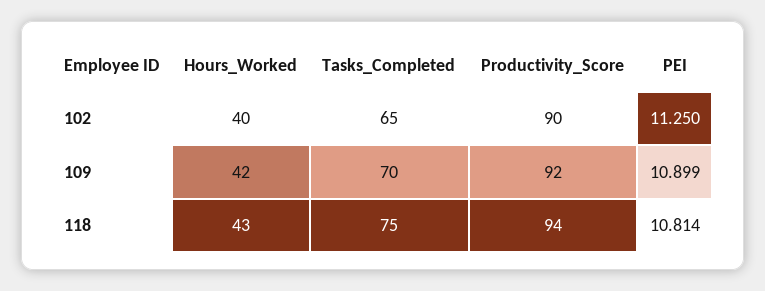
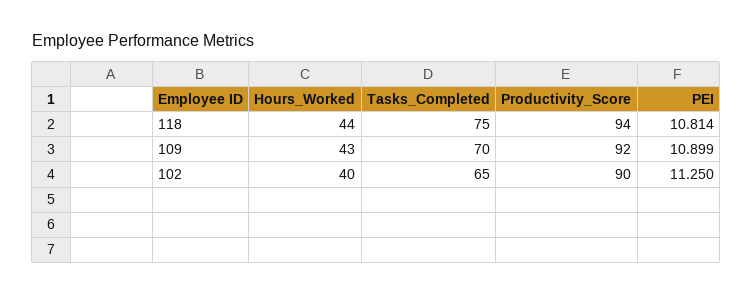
  {
    "Hours_Worked": {
      "102": 40,
-     "109": 42,
+     "109": 43,
-     "118": 43
+     "118": 44
    },
    "Tasks_Completed": {
      "102": 65,
      "109": 70,
      "118": 75
    },
    "Productivity_Score": {
      "102": 90,
      "109": 92,
      "118": 94
    },
    "PEI": {
      "102": 11.25,
      "109": 10.899,
      "118": 10.814
    }
  }

